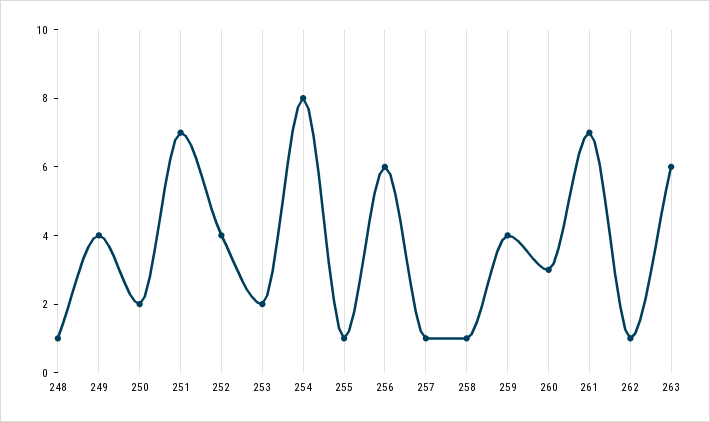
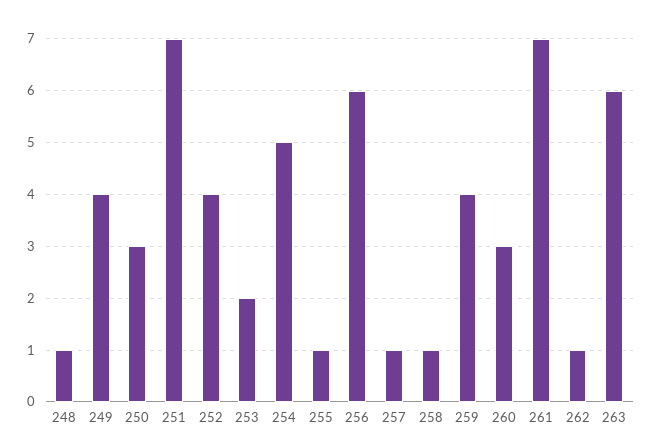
  {
    "248": 1,
    "249": 4,
-   "250": 2,
+   "250": 3,
    "251": 7,
    "252": 4,
    "253": 2,
-   "254": 8,
+   "254": 5,
    "255": 1,
    "256": 6,
    "257": 1,
    "258": 1,
    "259": 4,
    "260": 3,
    "261": 7,
    "262": 1,
    "263": 6
  }

